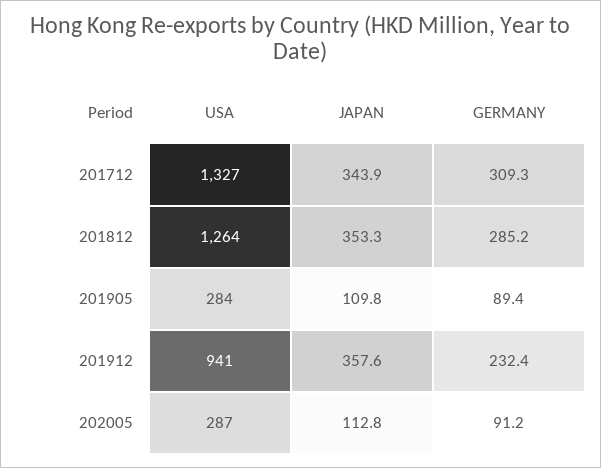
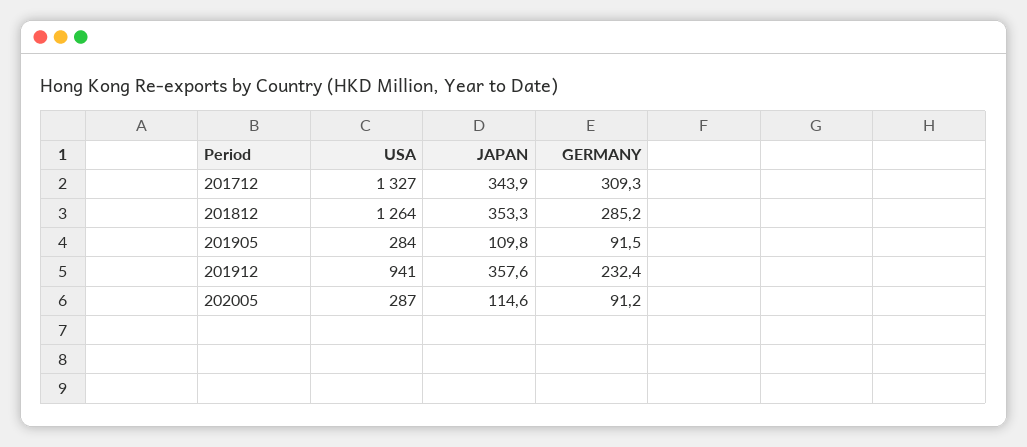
  {
    "USA": {
      "201712": 1327,
      "201812": 1264,
      "201905": 284,
      "201912": 941,
      "202005": 287
    },
    "JAPAN": {
      "201712": 343.9,
      "201812": 353.3,
      "201905": 109.8,
      "201912": 357.6,
-     "202005": 112.8
+     "202005": 114.6
    },
    "GERMANY": {
      "201712": 309.3,
      "201812": 285.2,
-     "201905": 89.4,
+     "201905": 91.5,
      "201912": 232.4,
      "202005": 91.2
    }
  }

